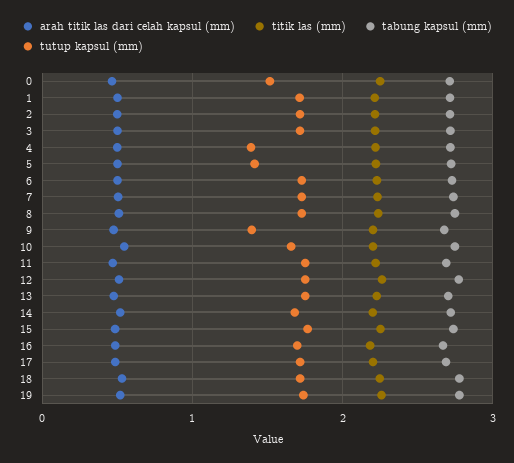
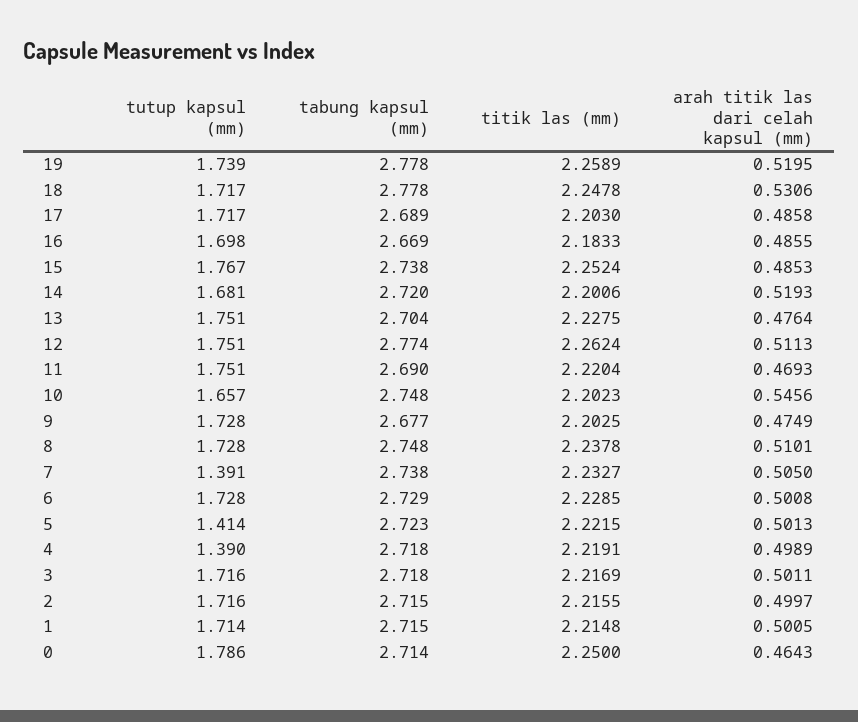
  {
    "arah titik las dari celah kapsul (mm)": {
      "0": 0.4643,
      "1": 0.5005,
      "2": 0.4997,
      "3": 0.5011,
      "4": 0.4989,
      "5": 0.5013,
      "6": 0.5008,
      "7": 0.505,
      "8": 0.5101,
      "9": 0.4749,
      "10": 0.5456,
      "11": 0.4693,
      "12": 0.5113,
      "13": 0.4764,
      "14": 0.5193,
      "15": 0.4853,
      "16": 0.4855,
      "17": 0.4858,
      "18": 0.5306,
      "19": 0.5195
    },
    "titik las (mm)": {
      "0": 2.25,
      "1": 2.2148,
      "2": 2.2155,
      "3": 2.2169,
      "4": 2.2191,
      "5": 2.2215,
      "6": 2.2285,
      "7": 2.2327,
      "8": 2.2378,
      "9": 2.2025,
      "10": 2.2023,
      "11": 2.2204,
      "12": 2.2624,
      "13": 2.2275,
      "14": 2.2006,
      "15": 2.2524,
      "16": 2.1833,
      "17": 2.203,
      "18": 2.2478,
      "19": 2.2589
    },
    "tabung kapsul (mm)": {
      "0": 2.714,
      "1": 2.715,
      "2": 2.715,
      "3": 2.718,
      "4": 2.718,
      "5": 2.723,
      "6": 2.729,
      "7": 2.738,
      "8": 2.748,
      "9": 2.677,
      "10": 2.748,
      "11": 2.69,
      "12": 2.774,
      "13": 2.704,
      "14": 2.72,
      "15": 2.738,
      "16": 2.669,
      "17": 2.689,
      "18": 2.778,
      "19": 2.778
    },
    "tutup kapsul (mm)": {
-     "0": 1.5,
+     "0": 1.786,
      "1": 1.714,
      "2": 1.716,
      "3": 1.716,
      "4": 1.39,
      "5": 1.414,
      "6": 1.728,
-     "7": 1.7,
+     "7": 1.391,
      "8": 1.728,
-     "9": 1.4,
+     "9": 1.728,
      "10": 1.657,
      "11": 1.751,
      "12": 1.751,
      "13": 1.751,
      "14": 1.681,
      "15": 1.767,
      "16": 1.698,
      "17": 1.717,
      "18": 1.717,
      "19": 1.739
    }
  }

